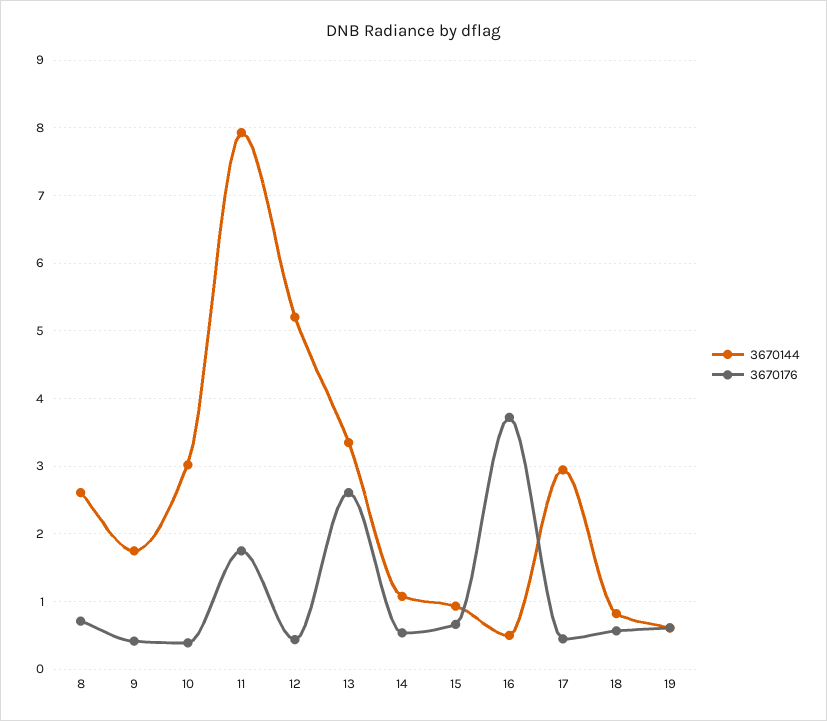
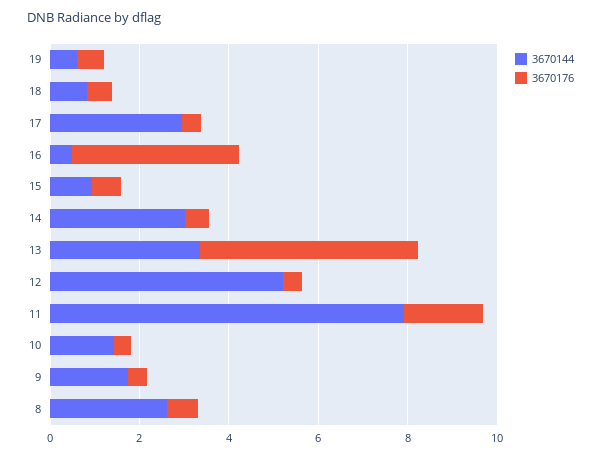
  {
    "3670144": {
      "8": 2.6,
      "9": 1.7,
-     "10": 3,
+     "10": 1.5,
      "11": 7.9,
      "12": 5.2,
      "13": 3.3,
-     "14": 1.1,
+     "14": 3,
      "15": 0.9,
      "16": 0.5,
      "17": 2.9,
      "18": 0.8,
      "19": 0.6
    },
    "3670176": {
      "8": 0.7,
      "9": 0.4,
      "10": 0.4,
      "11": 1.7,
      "12": 0.4,
-     "13": 2.6,
+     "13": 5,
      "14": 0.5,
      "15": 0.7,
      "16": 3.7,
      "17": 0.4,
      "18": 0.6,
      "19": 0.6
    }
  }

